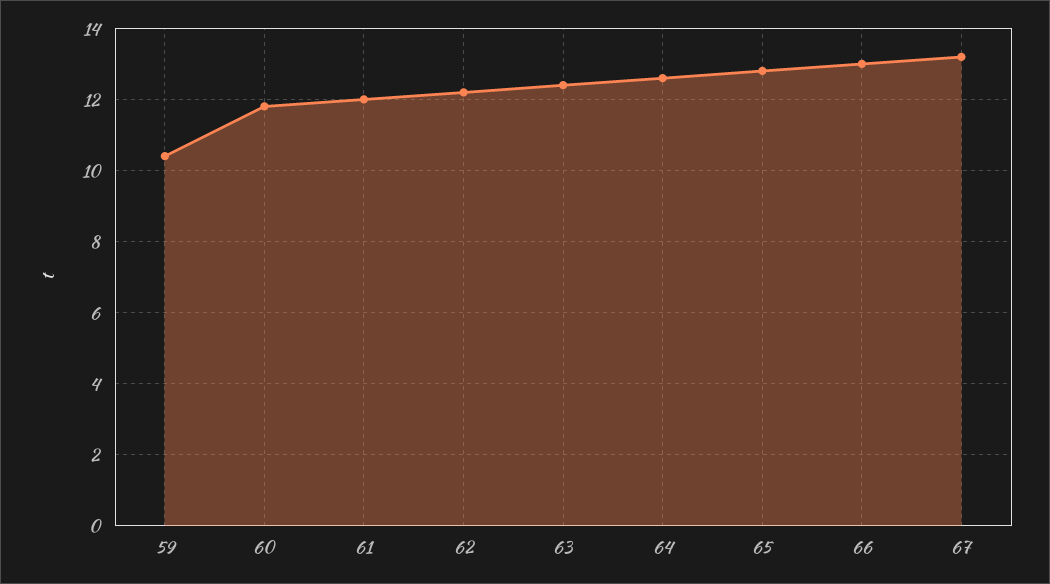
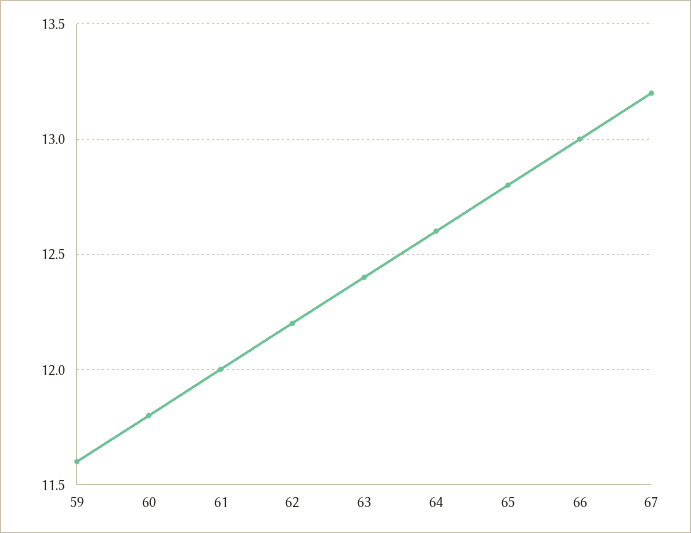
  {
-   "59": 10.5,
+   "59": 11.6,
    "60": 11.8,
    "61": 12,
    "62": 12.2,
    "63": 12.4,
    "64": 12.6,
    "65": 12.8,
    "66": 13,
    "67": 13.2
  }

